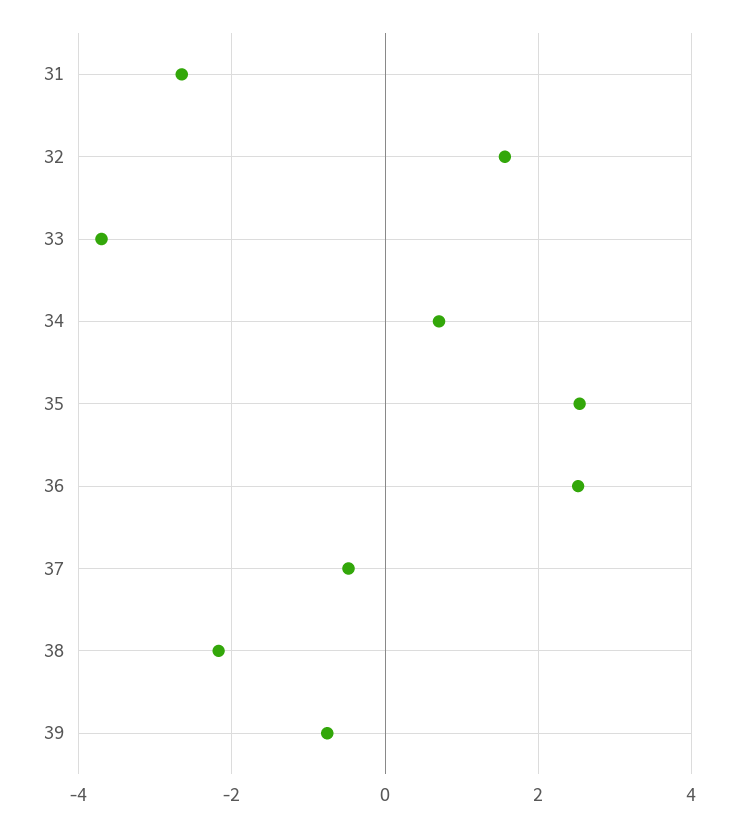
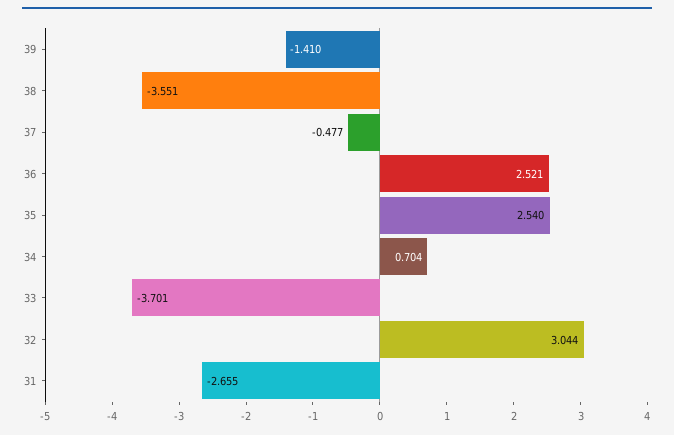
  {
    "31": -2.655,
-   "32": 1.6,
+   "32": 3.044,
    "33": -3.701,
    "34": 0.704,
    "35": 2.54,
    "36": 2.521,
    "37": -0.477,
-   "38": -2.2,
+   "38": -3.551,
-   "39": -0.8
+   "39": -1.41
  }

